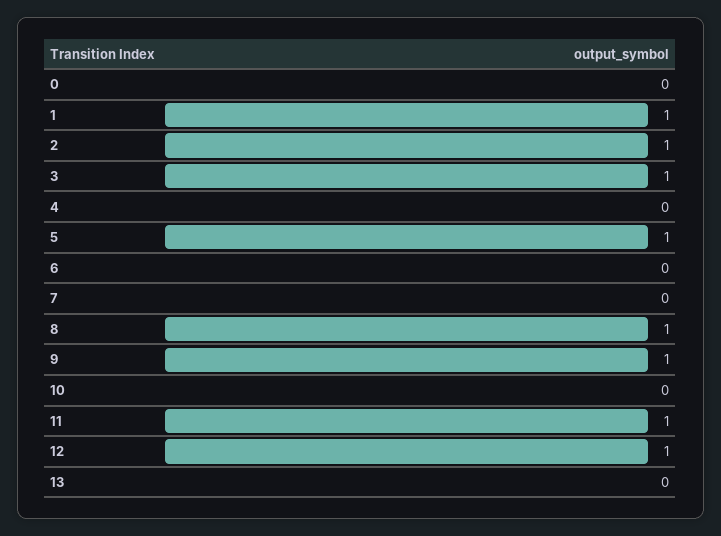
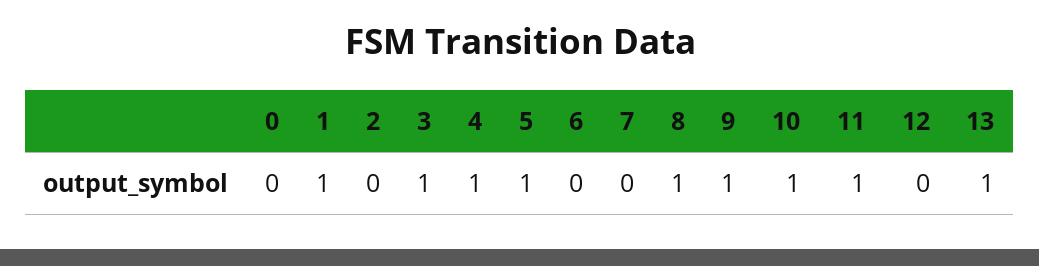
  {
    "0": 0,
    "1": 1,
-   "2": 1,
+   "2": 0,
    "3": 1,
-   "4": 0,
+   "4": 1,
    "5": 1,
    "6": 0,
    "7": 0,
    "8": 1,
    "9": 1,
-   "10": 0,
+   "10": 1,
    "11": 1,
-   "12": 1,
+   "12": 0,
-   "13": 0
+   "13": 1
  }

